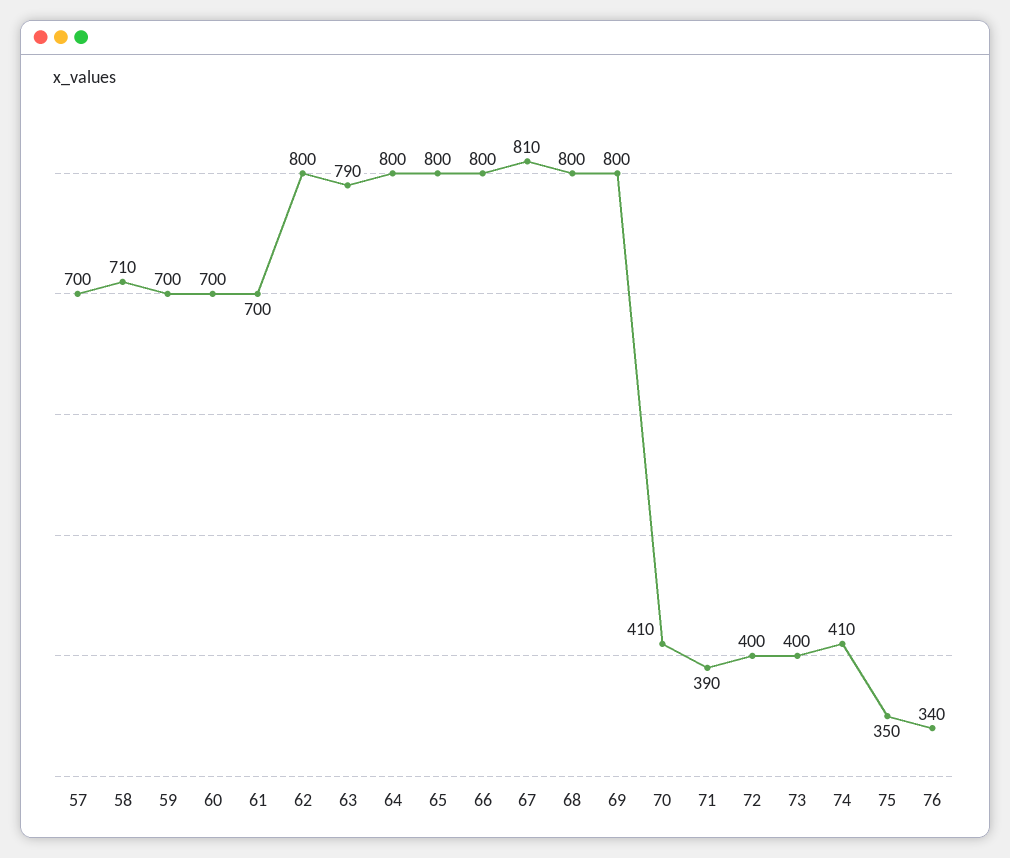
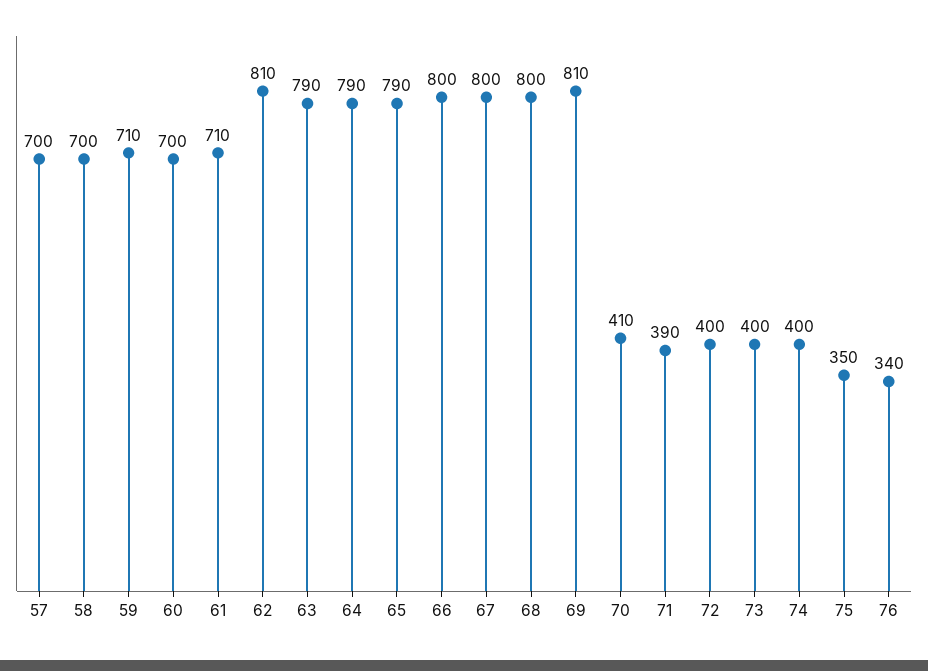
  {
    "57": 700,
-   "58": 710,
+   "58": 700,
-   "59": 700,
+   "59": 710,
    "60": 700,
-   "61": 700,
+   "61": 710,
-   "62": 800,
+   "62": 810,
    "63": 790,
-   "64": 800,
+   "64": 790,
-   "65": 800,
+   "65": 790,
    "66": 800,
-   "67": 810,
+   "67": 800,
    "68": 800,
-   "69": 800,
+   "69": 810,
    "70": 410,
    "71": 390,
    "72": 400,
    "73": 400,
-   "74": 410,
+   "74": 400,
    "75": 350,
    "76": 340
  }

